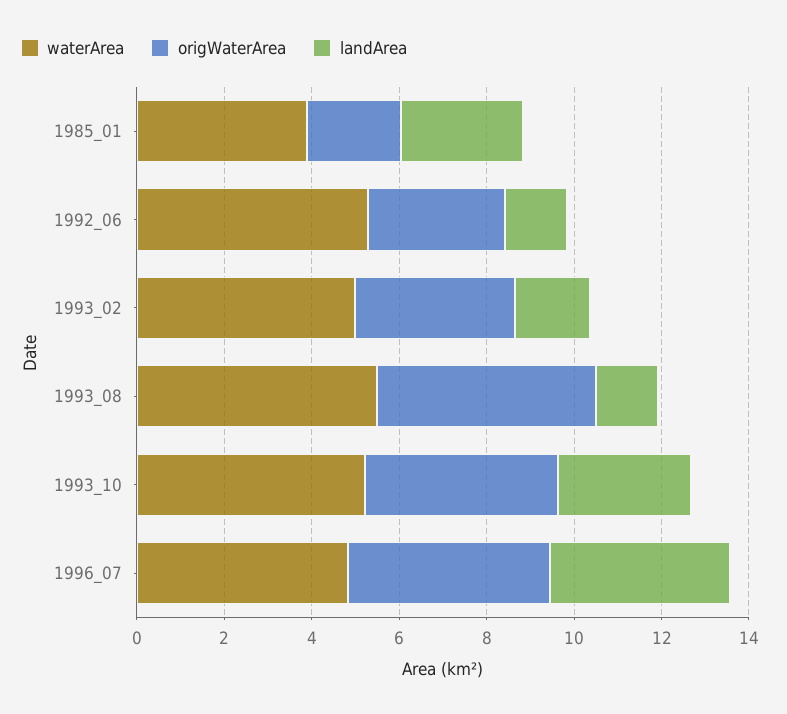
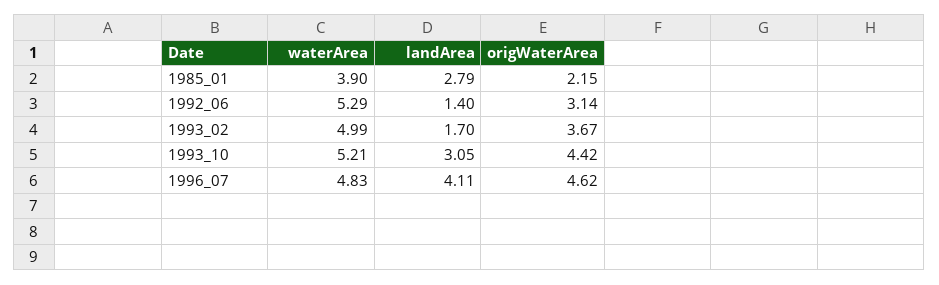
  {
    "waterArea": {
      "1985_01": 3.9,
      "1992_06": 5.29,
      "1993_02": 4.99,
-     "1993_08": 5.5,
      "1993_10": 5.21,
      "1996_07": 4.83
    },
    "origWaterArea": {
      "1985_01": 2.15,
      "1992_06": 3.14,
      "1993_02": 3.67,
-     "1993_08": 5,
      "1993_10": 4.42,
      "1996_07": 4.62
    },
    "landArea": {
      "1985_01": 2.79,
      "1992_06": 1.4,
      "1993_02": 1.7,
-     "1993_08": 1.5,
      "1993_10": 3.05,
      "1996_07": 4.11
    }
  }

